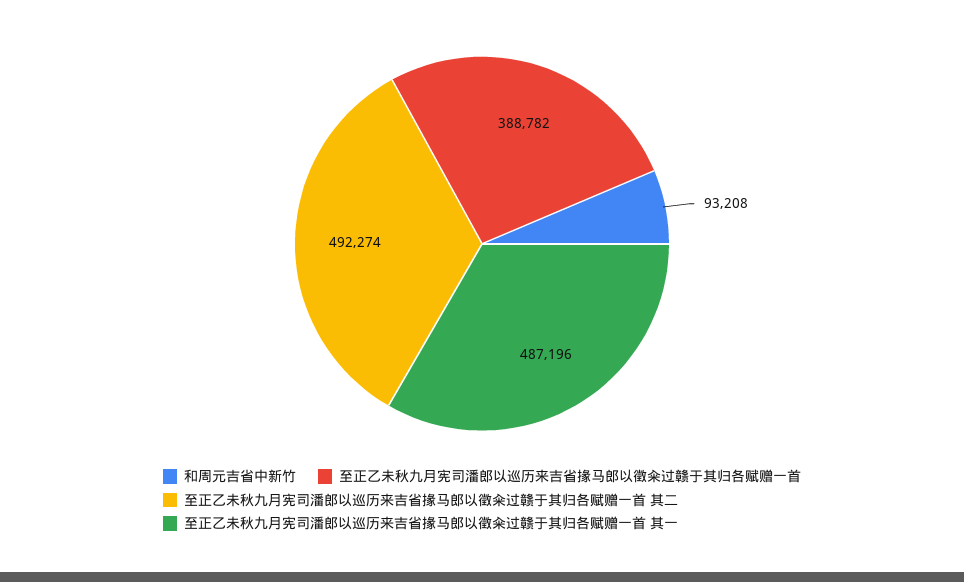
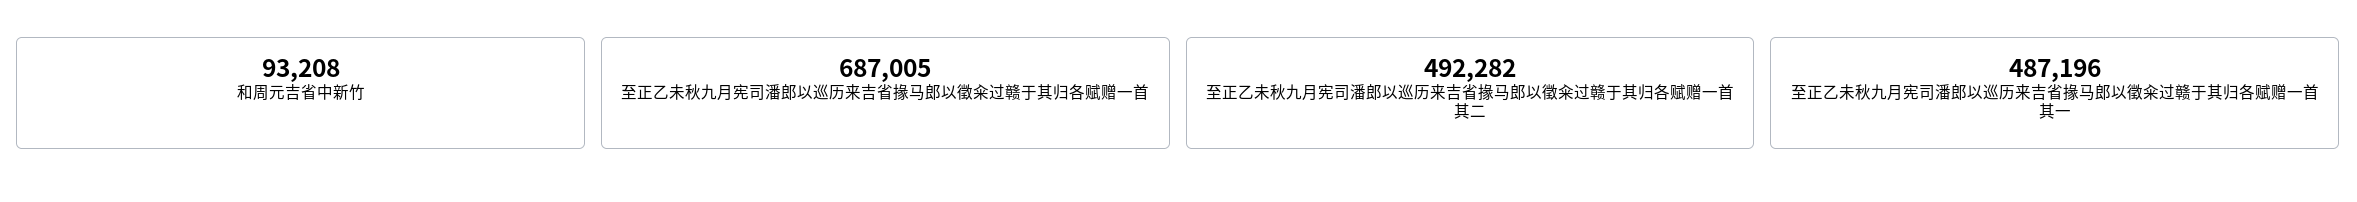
  {
    "和周元吉省中新竹": 93208,
-   "至正乙未秋九月宪司潘郎以巡历来吉省掾马郎以徵籴过赣于其归各赋赠一首": 388782,
+   "至正乙未秋九月宪司潘郎以巡历来吉省掾马郎以徵籴过赣于其归各赋赠一首": 687005,
-   "至正乙未秋九月宪司潘郎以巡历来吉省掾马郎以徵籴过赣于其归各赋赠一首 其二": 492274,
+   "至正乙未秋九月宪司潘郎以巡历来吉省掾马郎以徵籴过赣于其归各赋赠一首 其二": 492282,
    "至正乙未秋九月宪司潘郎以巡历来吉省掾马郎以徵籴过赣于其归各赋赠一首 其一": 487196
  }

